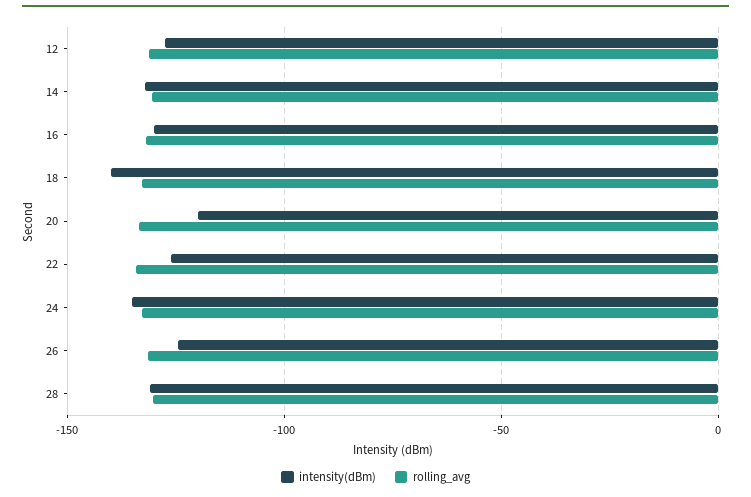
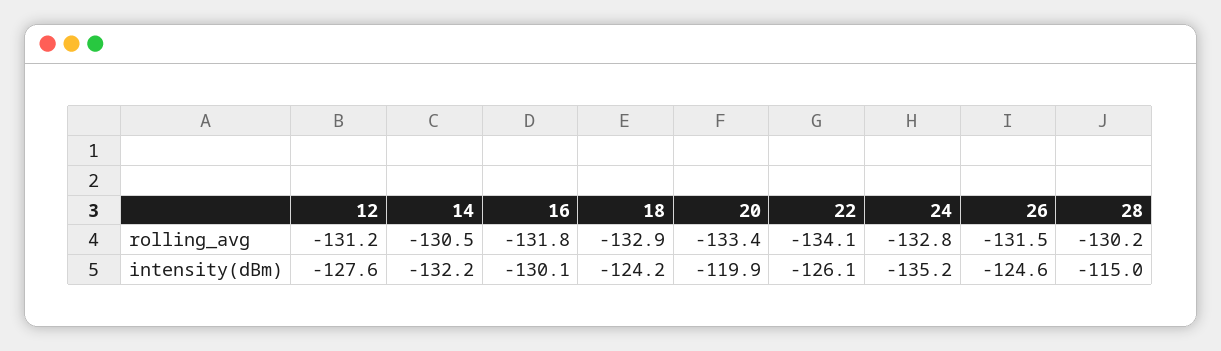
  {
    "intensity(dBm)": {
      "12": -127.6,
      "14": -132.2,
      "16": -130.1,
-     "18": -140,
+     "18": -124.2,
      "20": -119.9,
      "22": -126.1,
      "24": -135.2,
      "26": -124.6,
-     "28": -130
+     "28": -115
    },
    "rolling_avg": {
      "12": -131.2,
      "14": -130.5,
      "16": -131.8,
      "18": -132.9,
      "20": -133.4,
      "22": -134.1,
      "24": -132.8,
      "26": -131.5,
      "28": -130.2
    }
  }

